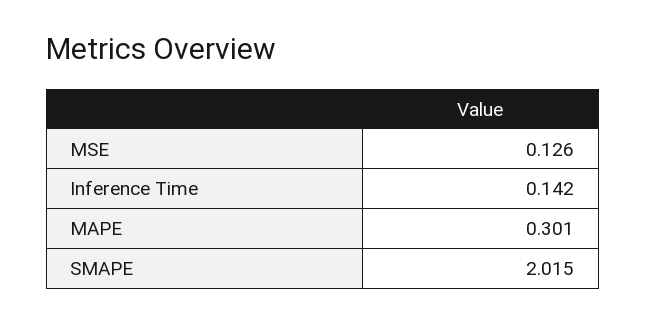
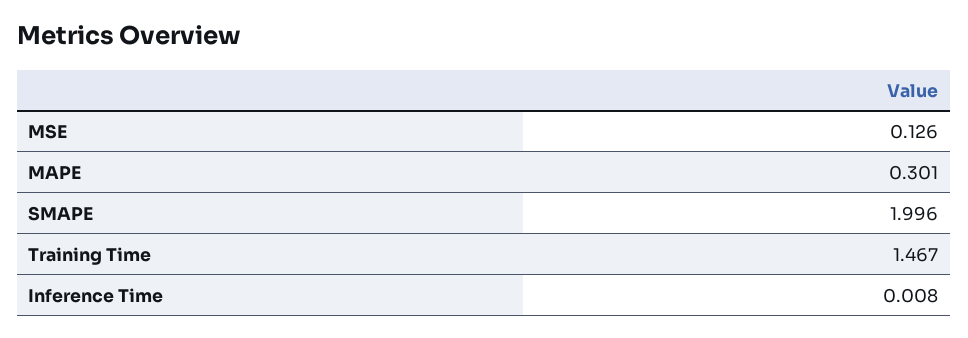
  {
    "MSE": 0.126,
-   "Inference Time": 0.142,
+   "Inference Time": 0.008,
    "MAPE": 0.301,
-   "SMAPE": 2.015
+   "SMAPE": 1.996,
+   "Training Time": 1.467
  }

